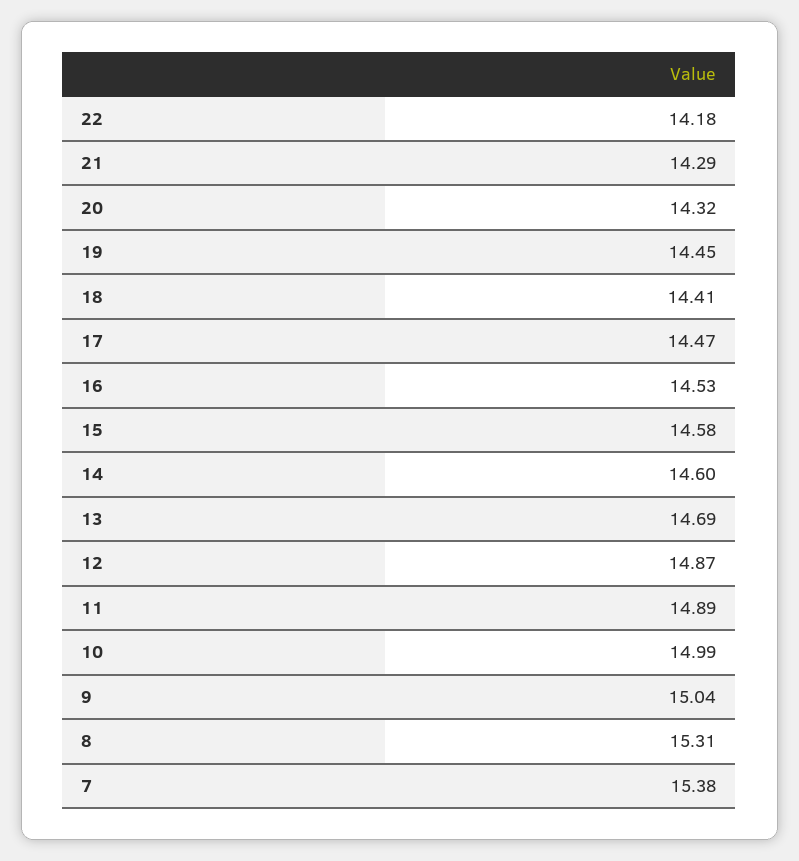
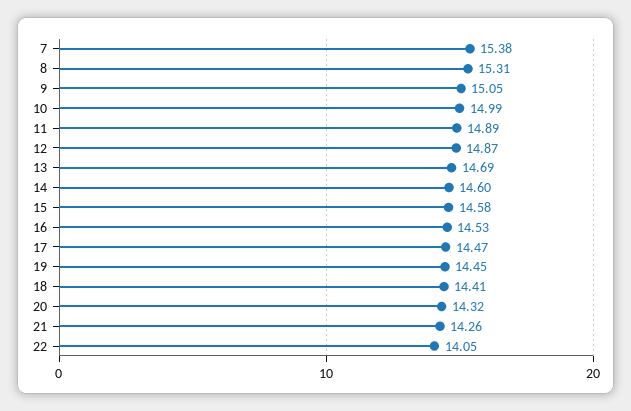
  {
-   "22": 14.18,
+   "22": 14.05,
-   "21": 14.29,
+   "21": 14.26,
    "20": 14.32,
    "19": 14.45,
    "18": 14.41,
    "17": 14.47,
    "16": 14.53,
    "15": 14.58,
    "14": 14.6,
    "13": 14.69,
    "12": 14.87,
    "11": 14.89,
    "10": 14.99,
-   "9": 15.04,
+   "9": 15.05,
    "8": 15.31,
    "7": 15.38
  }

